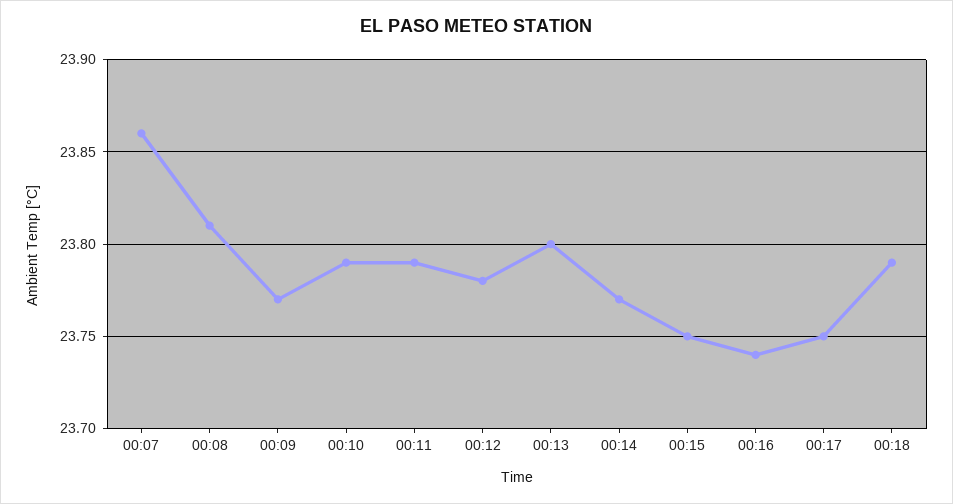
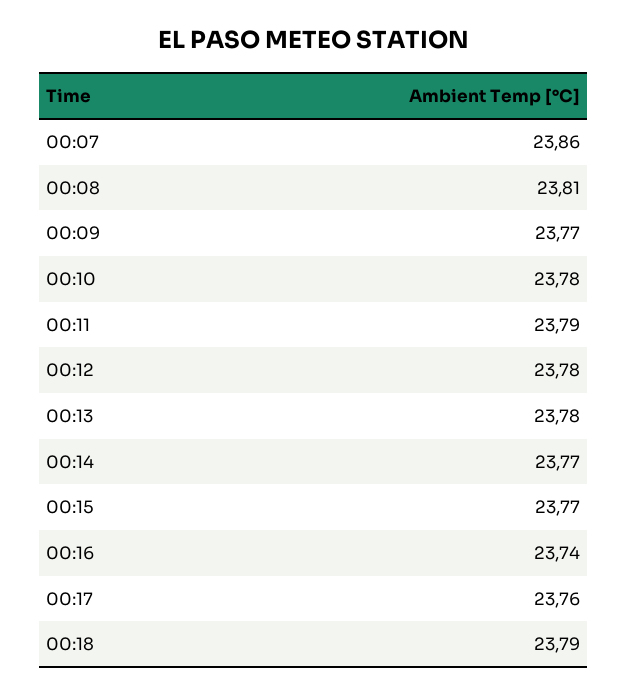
  {
    "00:07": 23.86,
    "00:08": 23.81,
    "00:09": 23.77,
-   "00:10": 23.79,
+   "00:10": 23.78,
    "00:11": 23.79,
    "00:12": 23.78,
-   "00:13": 23.8,
+   "00:13": 23.78,
    "00:14": 23.77,
-   "00:15": 23.75,
+   "00:15": 23.77,
    "00:16": 23.74,
-   "00:17": 23.75,
+   "00:17": 23.76,
    "00:18": 23.79
  }

